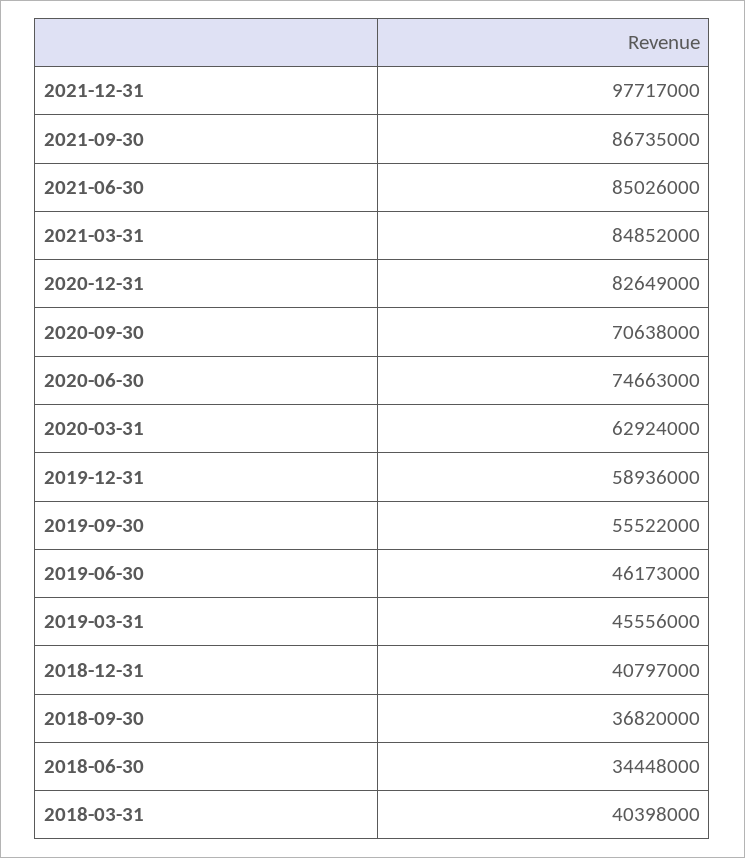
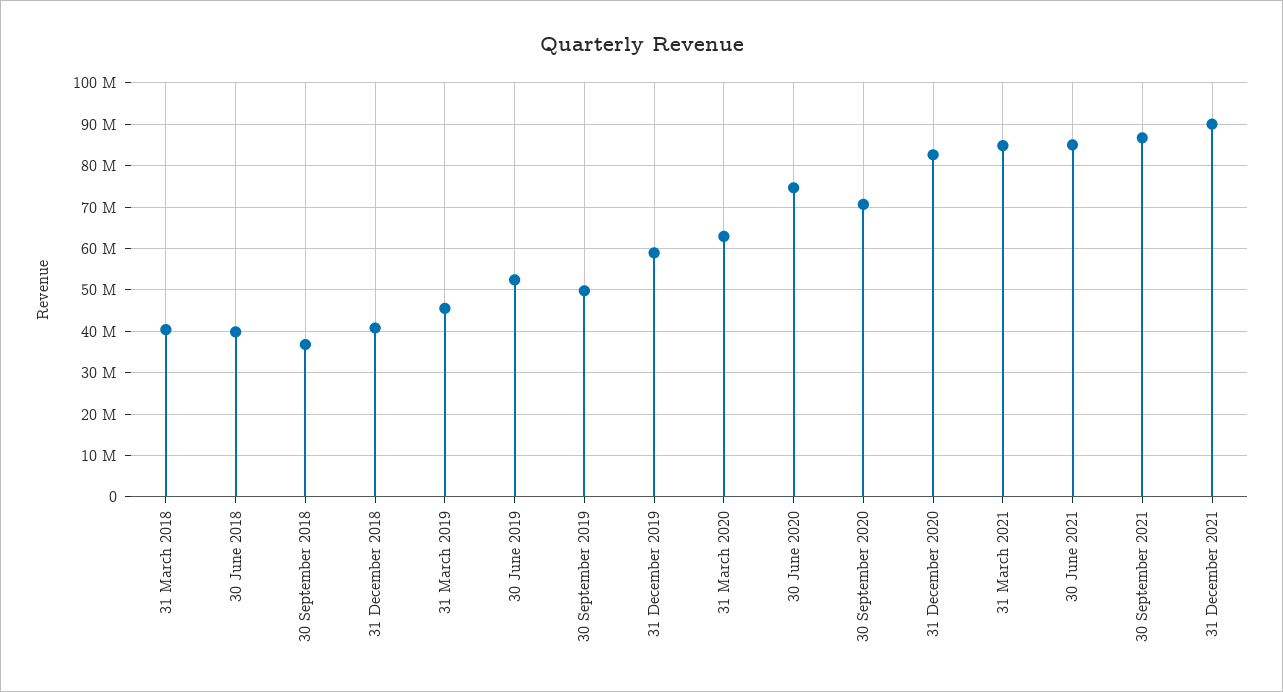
  {
-   "2021-12-31": 97717000,
+   "2021-12-31": 90000000,
    "2021-09-30": 86735000,
    "2021-06-30": 85026000,
    "2021-03-31": 84852000,
    "2020-12-31": 82649000,
    "2020-09-30": 70638000,
    "2020-06-30": 74663000,
    "2020-03-31": 62924000,
    "2019-12-31": 58936000,
-   "2019-09-30": 55522000,
+   "2019-09-30": 50000000,
-   "2019-06-30": 46173000,
+   "2019-06-30": 52000000,
    "2019-03-31": 45556000,
    "2018-12-31": 40797000,
    "2018-09-30": 36820000,
-   "2018-06-30": 34448000,
+   "2018-06-30": 40000000,
    "2018-03-31": 40398000
  }

